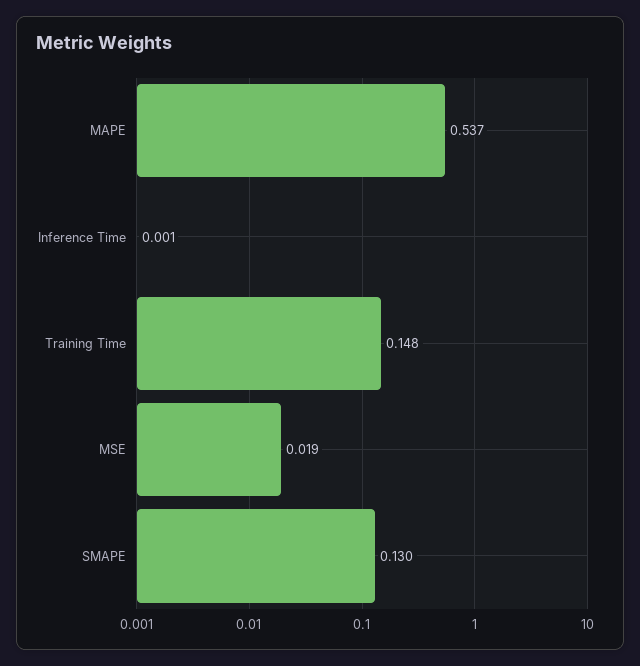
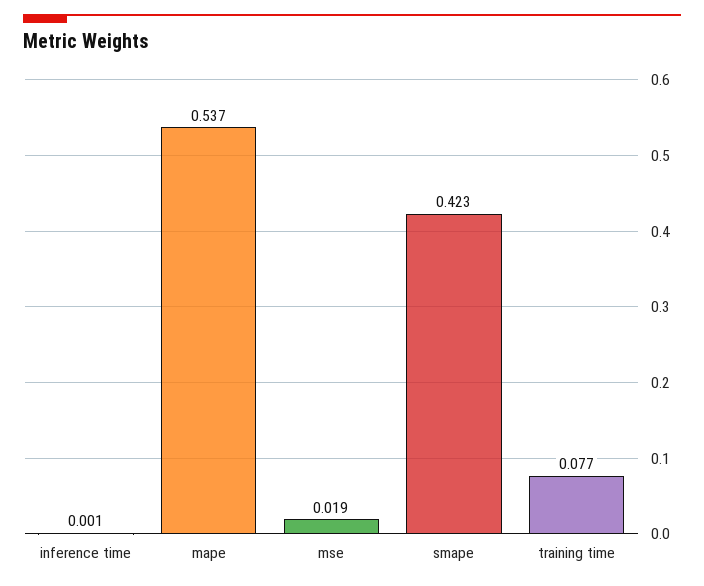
  {
    "MAPE": 0.537,
    "Inference Time": 0.001,
-   "Training Time": 0.148,
+   "Training Time": 0.077,
    "MSE": 0.019,
-   "SMAPE": 0.13
+   "SMAPE": 0.423
  }

